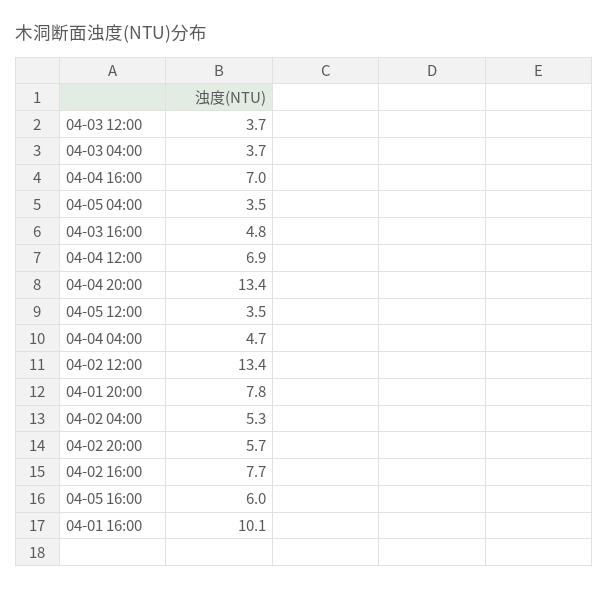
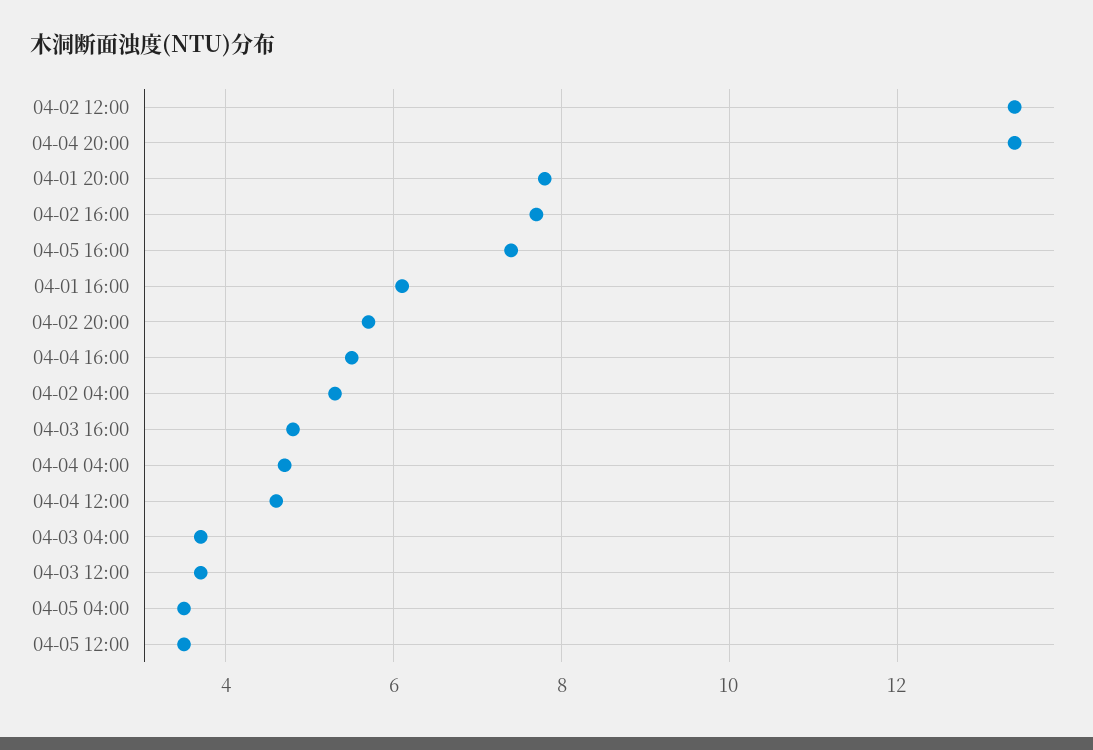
  {
    "04-03 12:00": 3.7,
    "04-03 04:00": 3.7,
-   "04-04 16:00": 7,
+   "04-04 16:00": 5.5,
    "04-05 04:00": 3.5,
    "04-03 16:00": 4.8,
-   "04-04 12:00": 6.9,
+   "04-04 12:00": 4.5,
    "04-04 20:00": 13.4,
    "04-05 12:00": 3.5,
    "04-04 04:00": 4.7,
    "04-02 12:00": 13.4,
    "04-01 20:00": 7.8,
    "04-02 04:00": 5.3,
    "04-02 20:00": 5.7,
    "04-02 16:00": 7.7,
-   "04-05 16:00": 6,
+   "04-05 16:00": 7.5,
-   "04-01 16:00": 10.1
+   "04-01 16:00": 6
  }

